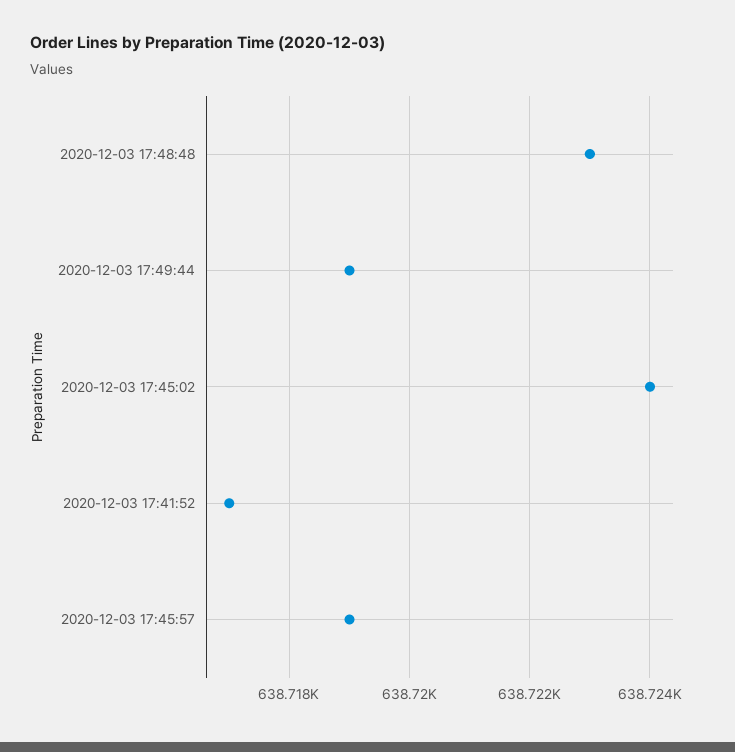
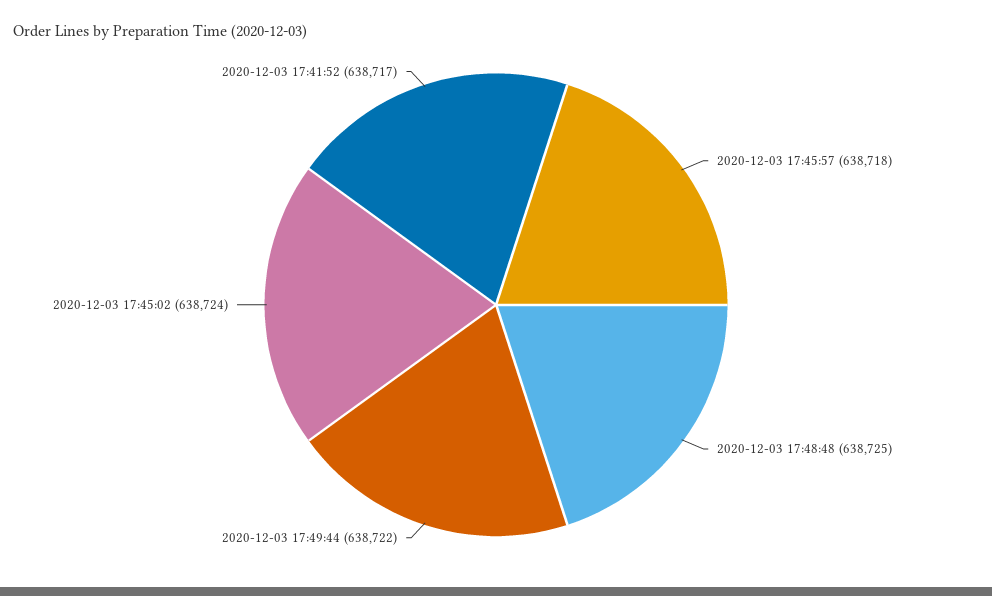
  {
-   "2020-12-03 17:48:48": 638723,
+   "2020-12-03 17:48:48": 638725,
-   "2020-12-03 17:49:44": 638719,
+   "2020-12-03 17:49:44": 638722,
    "2020-12-03 17:45:02": 638724,
    "2020-12-03 17:41:52": 638717,
-   "2020-12-03 17:45:57": 638719
+   "2020-12-03 17:45:57": 638718
  }

